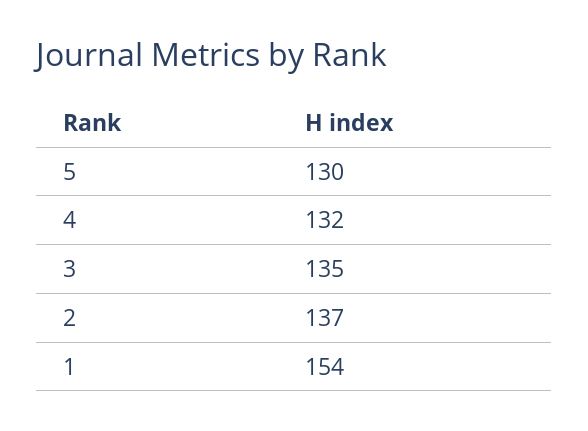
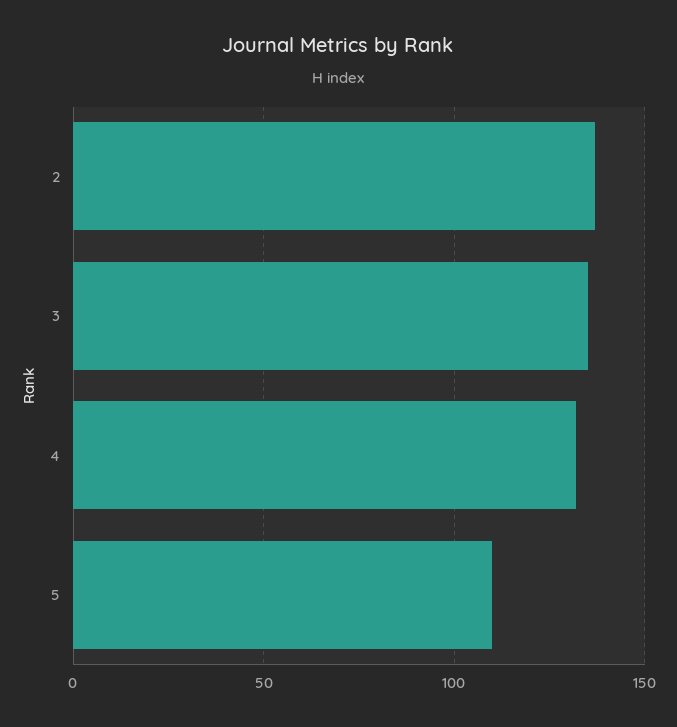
  {
-   "5": 130,
+   "5": 110,
    "4": 132,
    "3": 135,
-   "2": 137,
+   "2": 137
-   "1": 154
  }

